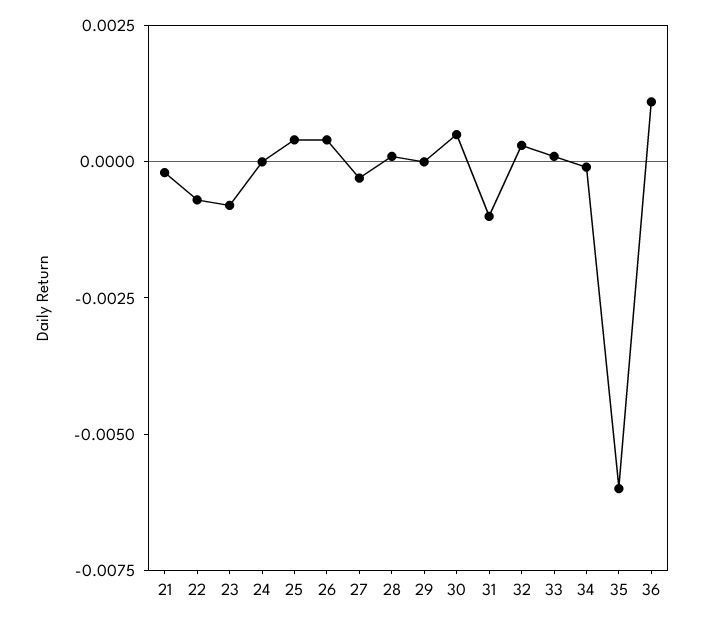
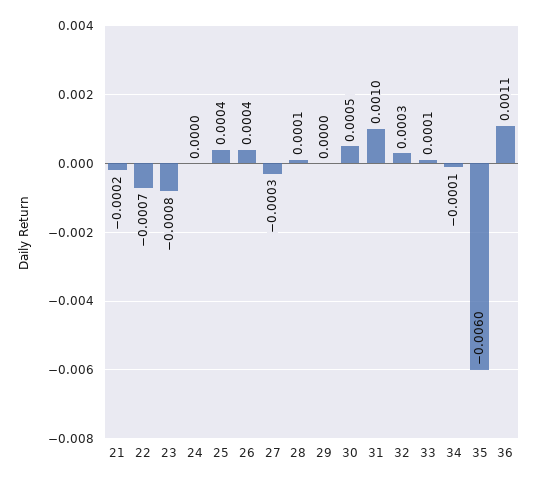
  {
    "21": -0.0002,
    "22": -0.0007,
    "23": -0.0008,
    "24": 0,
    "25": 0.0004,
    "26": 0.0004,
    "27": -0.0003,
    "28": 0.0001,
    "29": 0,
    "30": 0.0005,
-   "31": -0.001,
+   "31": 0.001,
    "32": 0.0003,
    "33": 0.0001,
    "34": -0.0001,
    "35": -0.006,
    "36": 0.0011
  }

